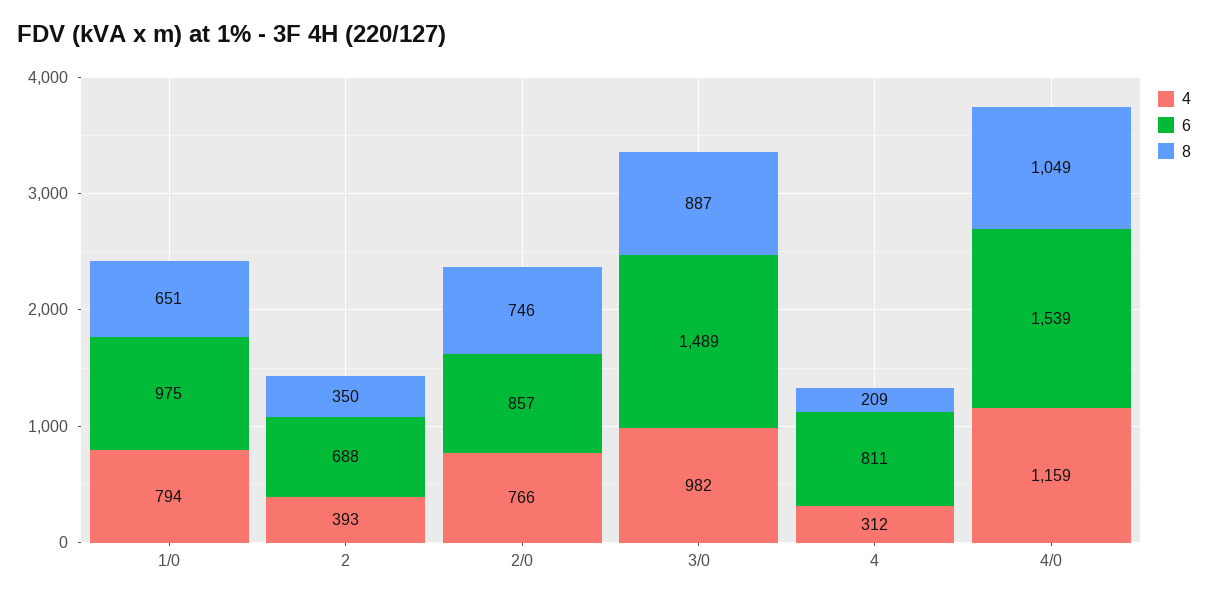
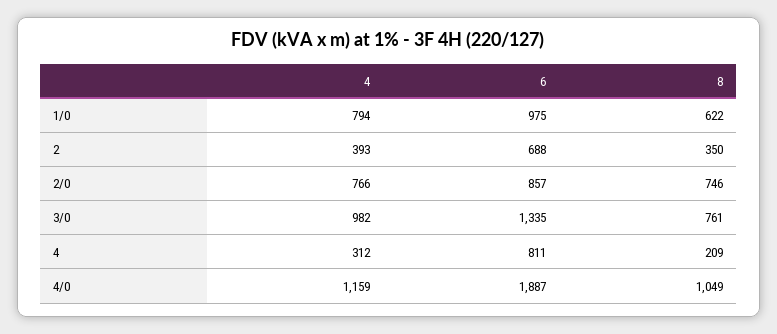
  {
    "4": {
      "1/0": 794,
      "2": 393,
      "2/0": 766,
      "3/0": 982,
      "4": 312,
      "4/0": 1159
    },
    "6": {
      "1/0": 975,
      "2": 688,
      "2/0": 857,
-     "3/0": 1489,
+     "3/0": 1335,
      "4": 811,
-     "4/0": 1539
+     "4/0": 1887
    },
    "8": {
-     "1/0": 651,
+     "1/0": 622,
      "2": 350,
      "2/0": 746,
-     "3/0": 887,
+     "3/0": 761,
      "4": 209,
      "4/0": 1049
    }
  }

